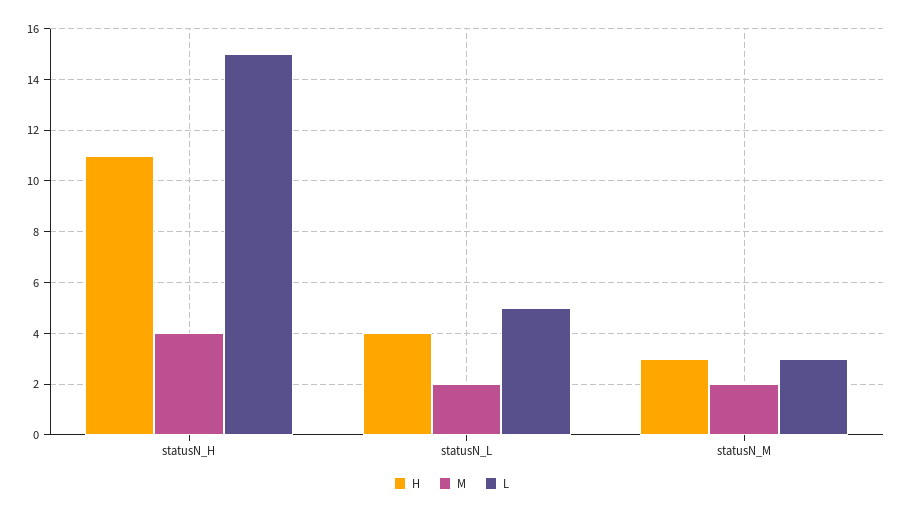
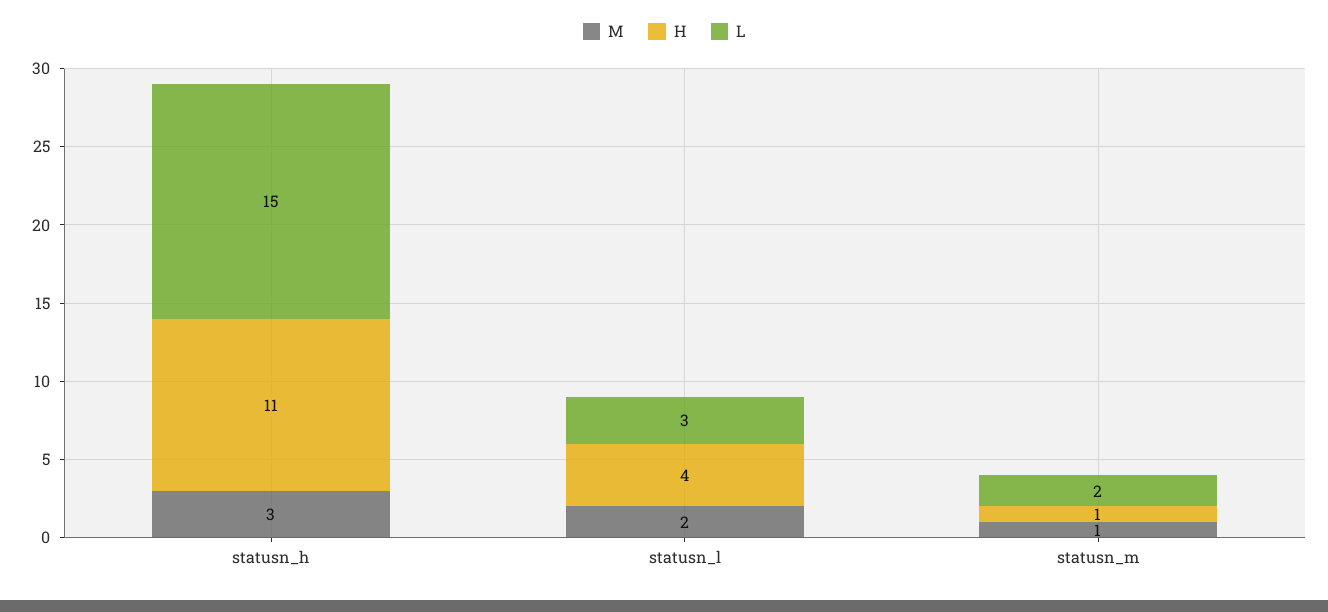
  {
    "H": {
      "statusN_H": 11,
      "statusN_L": 4,
-     "statusN_M": 3
+     "statusN_M": 1
    },
    "M": {
-     "statusN_H": 4,
+     "statusN_H": 3,
      "statusN_L": 2,
-     "statusN_M": 2
+     "statusN_M": 1
    },
    "L": {
      "statusN_H": 15,
-     "statusN_L": 5,
+     "statusN_L": 3,
-     "statusN_M": 3
+     "statusN_M": 2
    }
  }

